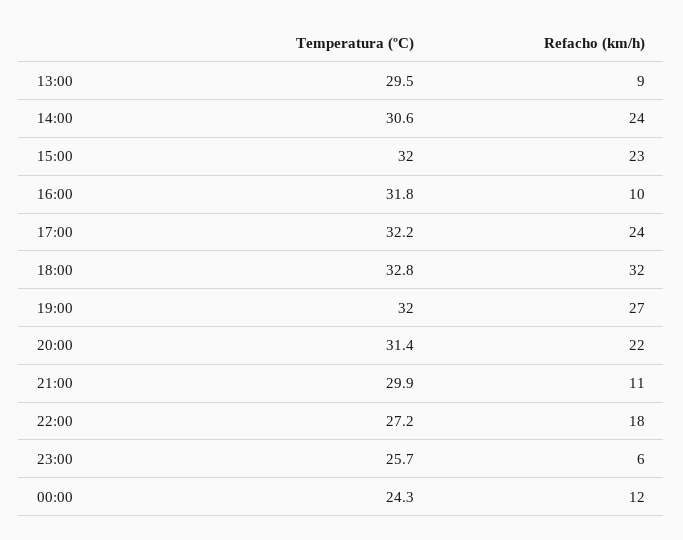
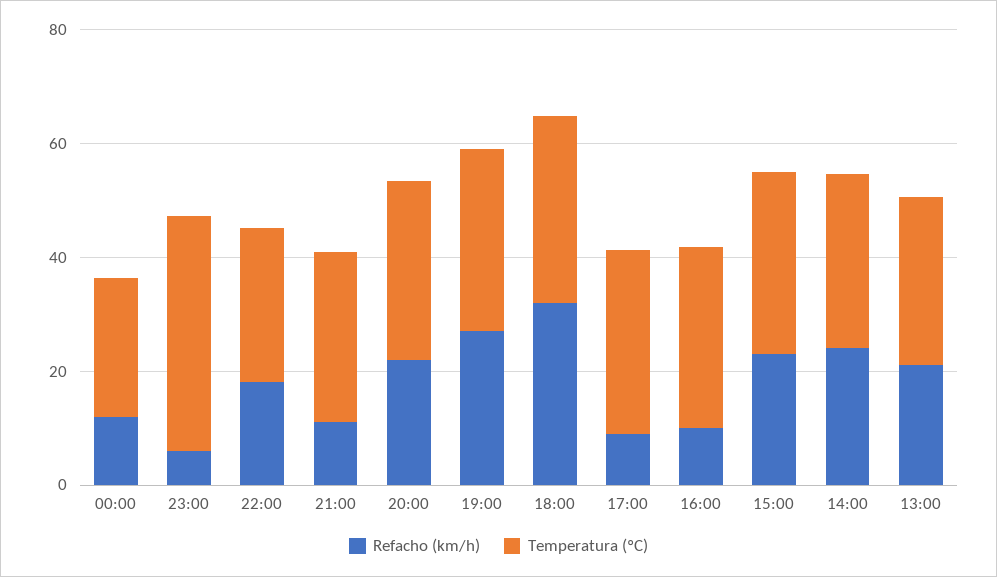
  {
    "Temperatura (ºC)": {
      "13:00": 29.5,
      "14:00": 30.6,
      "15:00": 32,
      "16:00": 31.8,
      "17:00": 32.2,
      "18:00": 32.8,
      "19:00": 32,
      "20:00": 31.4,
      "21:00": 29.9,
      "22:00": 27.2,
-     "23:00": 25.7,
+     "23:00": 40,
      "00:00": 24.3
    },
    "Refacho (km/h)": {
-     "13:00": 9,
+     "13:00": 20,
      "14:00": 24,
      "15:00": 23,
      "16:00": 10,
-     "17:00": 24,
+     "17:00": 10,
      "18:00": 32,
      "19:00": 27,
      "20:00": 22,
      "21:00": 11,
      "22:00": 18,
      "23:00": 6,
      "00:00": 12
    }
  }

